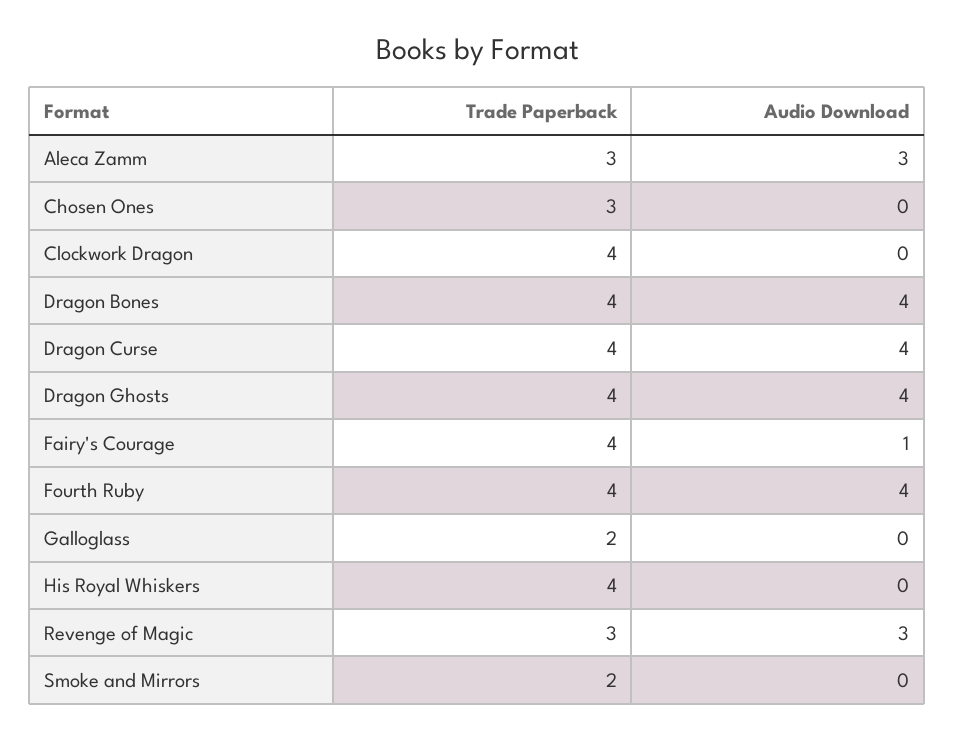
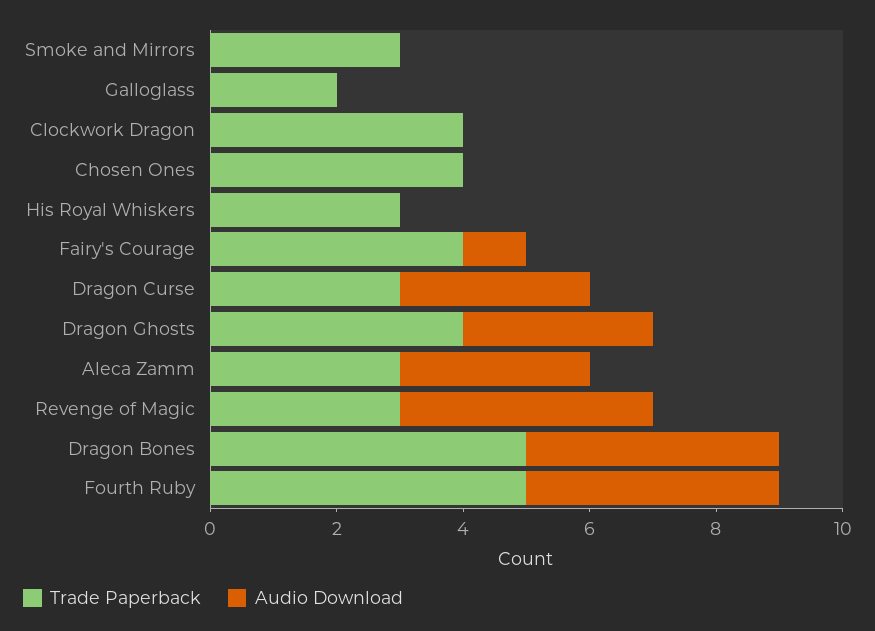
  {
    "Trade Paperback": {
      "Aleca Zamm": 3,
-     "Chosen Ones": 3,
+     "Chosen Ones": 4,
      "Clockwork Dragon": 4,
-     "Dragon Bones": 4,
+     "Dragon Bones": 5,
-     "Dragon Curse": 4,
+     "Dragon Curse": 3,
      "Dragon Ghosts": 4,
      "Fairy's Courage": 4,
-     "Fourth Ruby": 4,
+     "Fourth Ruby": 5,
      "Galloglass": 2,
-     "His Royal Whiskers": 4,
+     "His Royal Whiskers": 3,
      "Revenge of Magic": 3,
-     "Smoke and Mirrors": 2
+     "Smoke and Mirrors": 3
    },
    "Audio Download": {
      "Aleca Zamm": 3,
      "Chosen Ones": 0,
      "Clockwork Dragon": 0,
      "Dragon Bones": 4,
-     "Dragon Curse": 4,
+     "Dragon Curse": 3,
-     "Dragon Ghosts": 4,
+     "Dragon Ghosts": 3,
      "Fairy's Courage": 1,
      "Fourth Ruby": 4,
      "Galloglass": 0,
      "His Royal Whiskers": 0,
-     "Revenge of Magic": 3,
+     "Revenge of Magic": 4,
      "Smoke and Mirrors": 0
    }
  }

